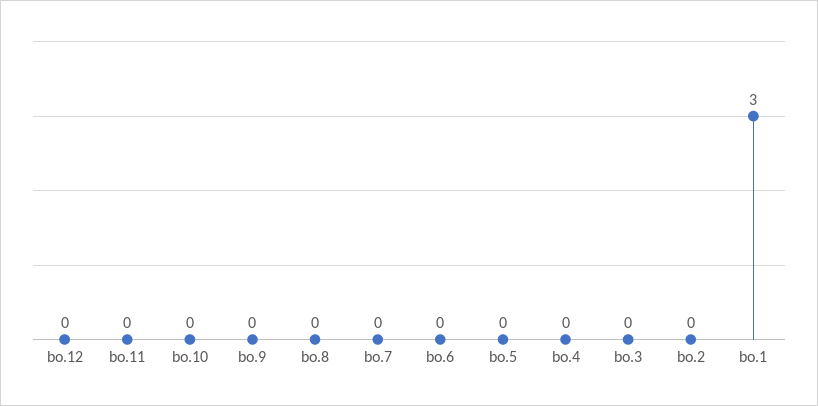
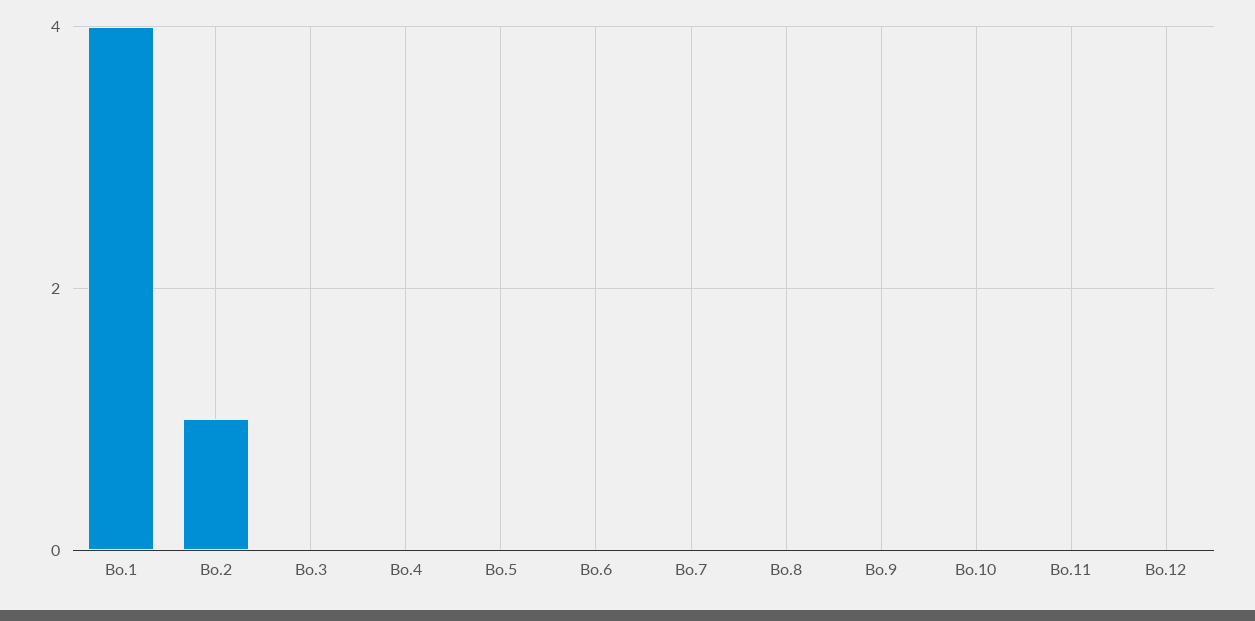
  {
    "bo.12": 0,
    "bo.11": 0,
    "bo.10": 0,
    "bo.9": 0,
    "bo.8": 0,
    "bo.7": 0,
    "bo.6": 0,
    "bo.5": 0,
    "bo.4": 0,
    "bo.3": 0,
-   "bo.2": 0,
+   "bo.2": 1,
-   "bo.1": 3
+   "bo.1": 4
  }

